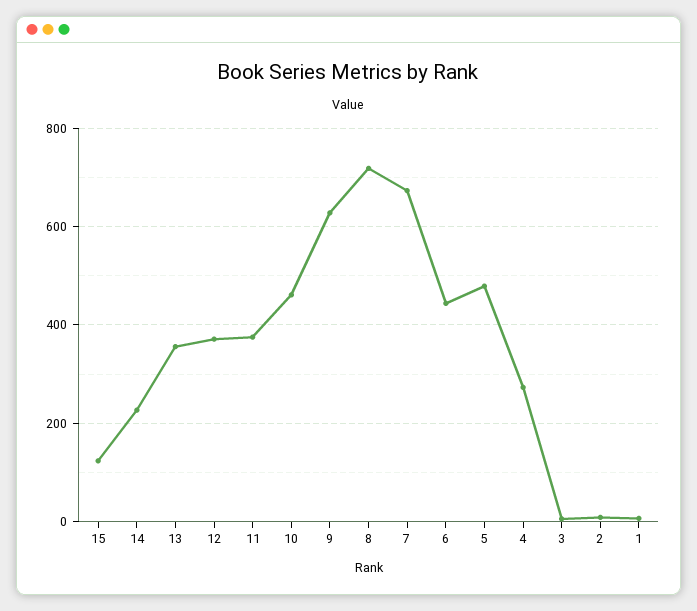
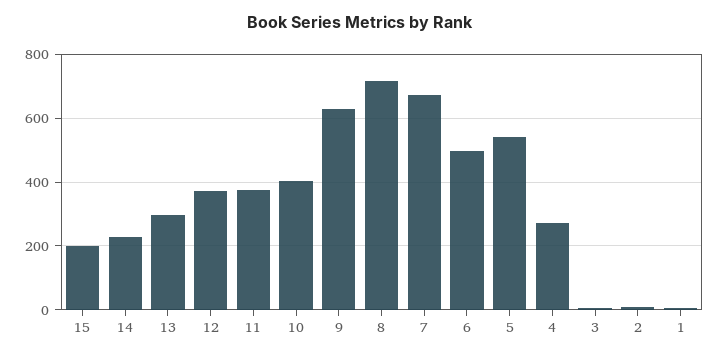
  {
-   "15": 120,
+   "15": 200,
    "14": 220,
-   "13": 360,
+   "13": 300,
    "12": 380,
    "11": 380,
-   "10": 460,
+   "10": 400,
    "9": 620,
    "8": 720,
    "7": 680,
-   "6": 440,
+   "6": 500,
-   "5": 480,
+   "5": 540,
    "4": 280,
    "3": 0,
    "2": 0,
    "1": 0
  }

